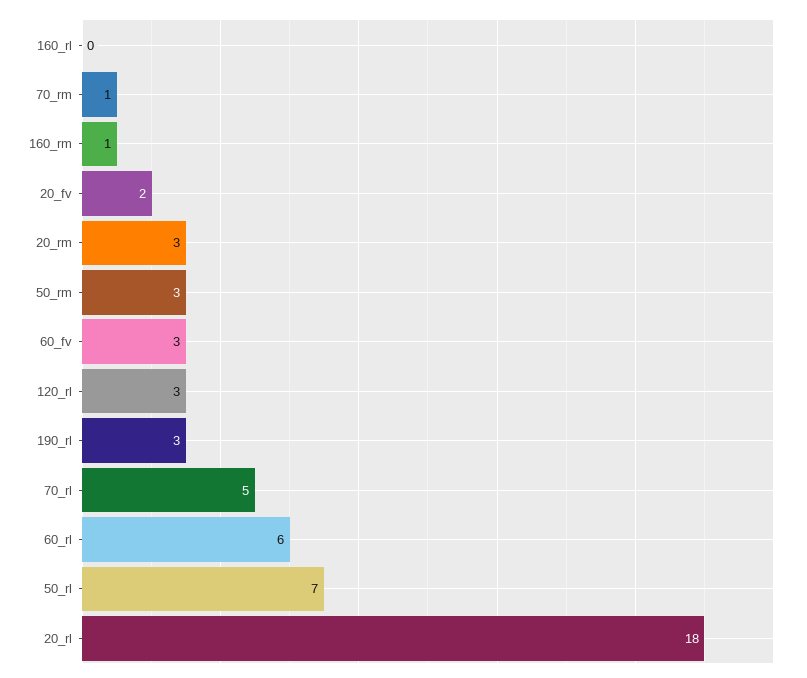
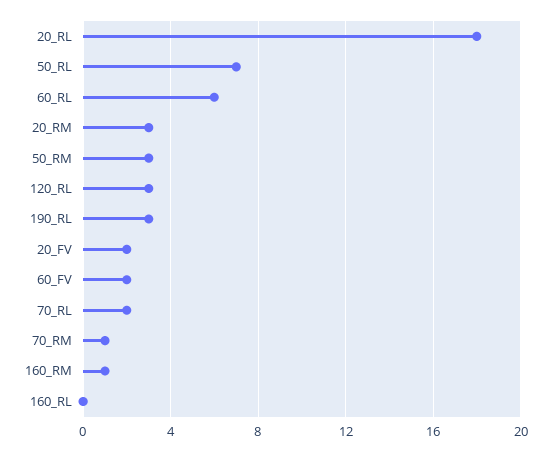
  {
    "160_rl": 0,
    "70_rm": 1,
    "160_rm": 1,
    "20_fv": 2,
    "20_rm": 3,
    "50_rm": 3,
-   "60_fv": 3,
+   "60_fv": 2,
    "120_rl": 3,
    "190_rl": 3,
-   "70_rl": 5,
+   "70_rl": 2,
    "60_rl": 6,
    "50_rl": 7,
    "20_rl": 18
  }

